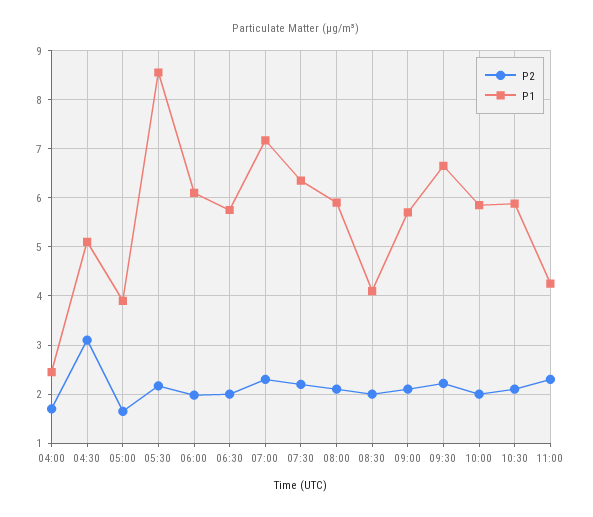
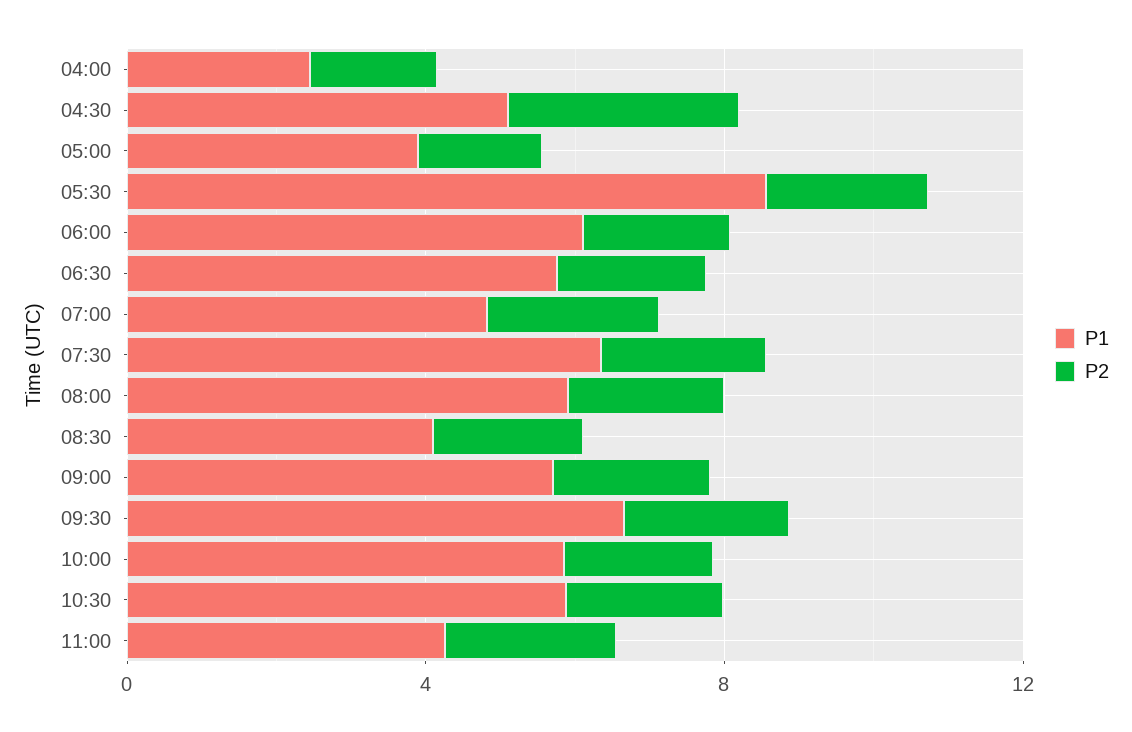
  {
    "P2": {
      "04:00": 1.8,
      "04:30": 3.2,
      "05:00": 1.6,
      "05:30": 2.2,
      "06:00": 2,
      "06:30": 2,
      "07:00": 2.4,
      "07:30": 2.2,
      "08:00": 2.2,
      "08:30": 2,
      "09:00": 2.2,
      "09:30": 2.2,
      "10:00": 2,
      "10:30": 2.2,
      "11:00": 2.4
    },
    "P1": {
      "04:00": 2.4,
      "04:30": 5.2,
      "05:00": 4,
      "05:30": 8.6,
      "06:00": 6.2,
      "06:30": 5.8,
-     "07:00": 7.2,
+     "07:00": 5,
      "07:30": 6.4,
      "08:00": 6,
      "08:30": 4.2,
      "09:00": 5.8,
      "09:30": 6.6,
      "10:00": 5.8,
      "10:30": 5.8,
      "11:00": 4.2
    }
  }

